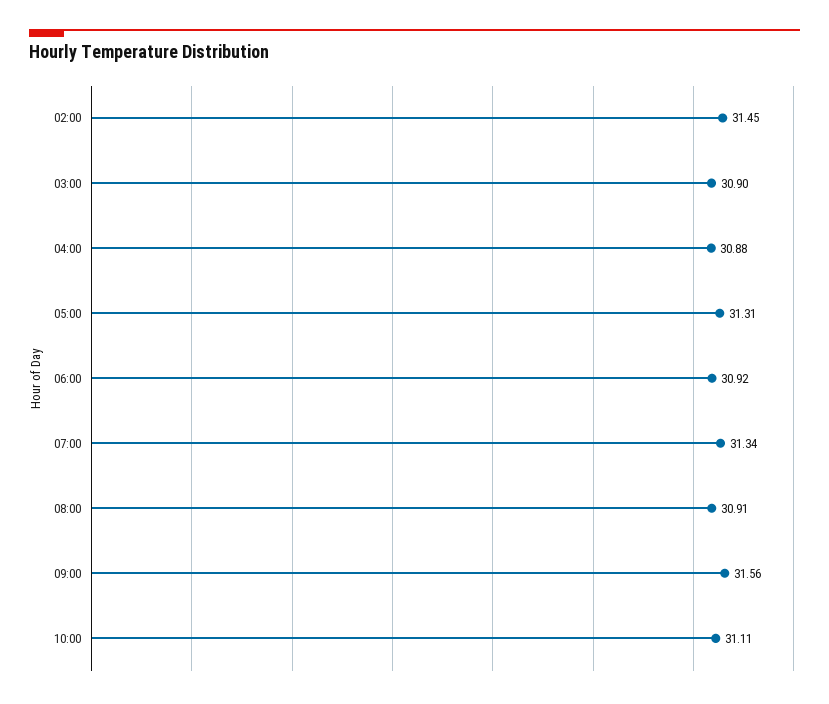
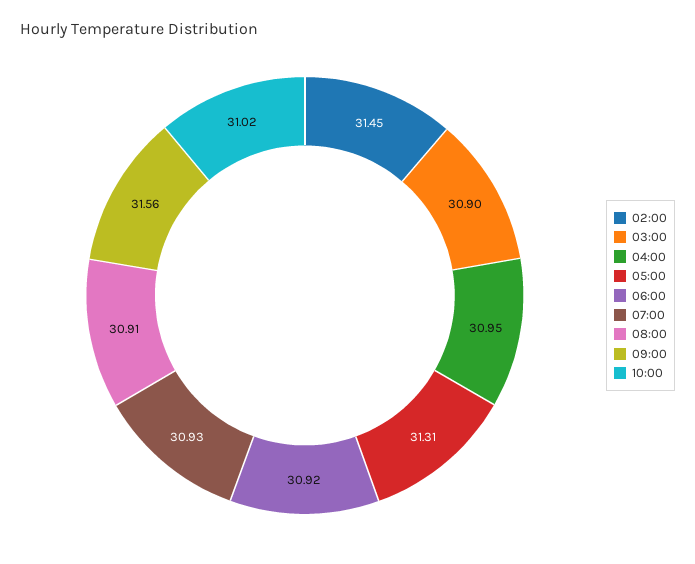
  {
    "02:00": 31.45,
    "03:00": 30.9,
-   "04:00": 30.88,
+   "04:00": 30.95,
    "05:00": 31.31,
    "06:00": 30.92,
-   "07:00": 31.34,
+   "07:00": 30.93,
    "08:00": 30.91,
    "09:00": 31.56,
-   "10:00": 31.11
+   "10:00": 31.02
  }

